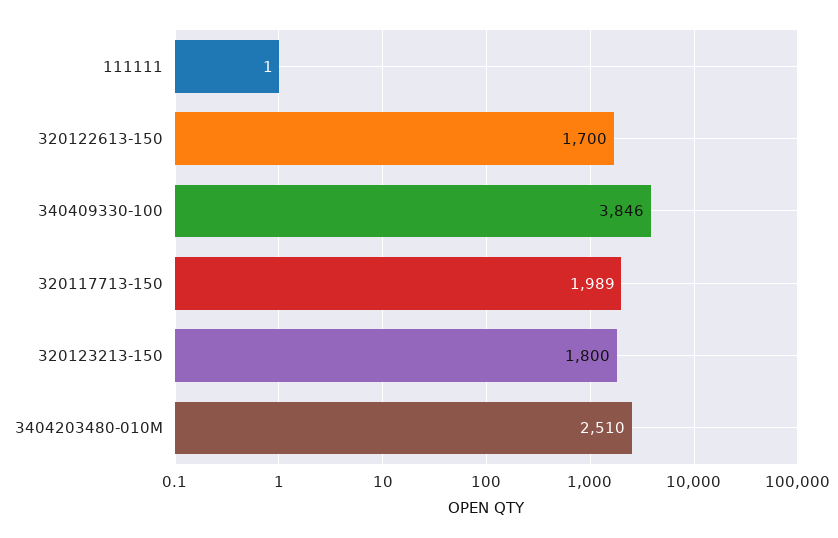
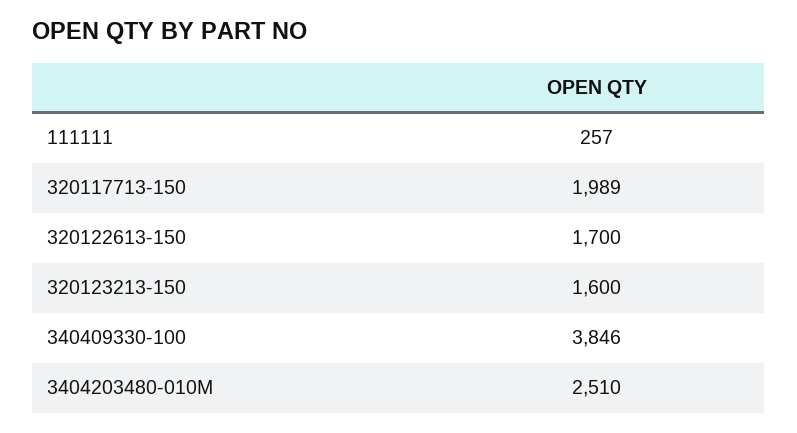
  {
-   "111111": 1,
+   "111111": 257,
    "320122613-150": 1700,
    "340409330-100": 3846,
    "320117713-150": 1989,
-   "320123213-150": 1800,
+   "320123213-150": 1600,
    "3404203480-010M": 2510
  }

